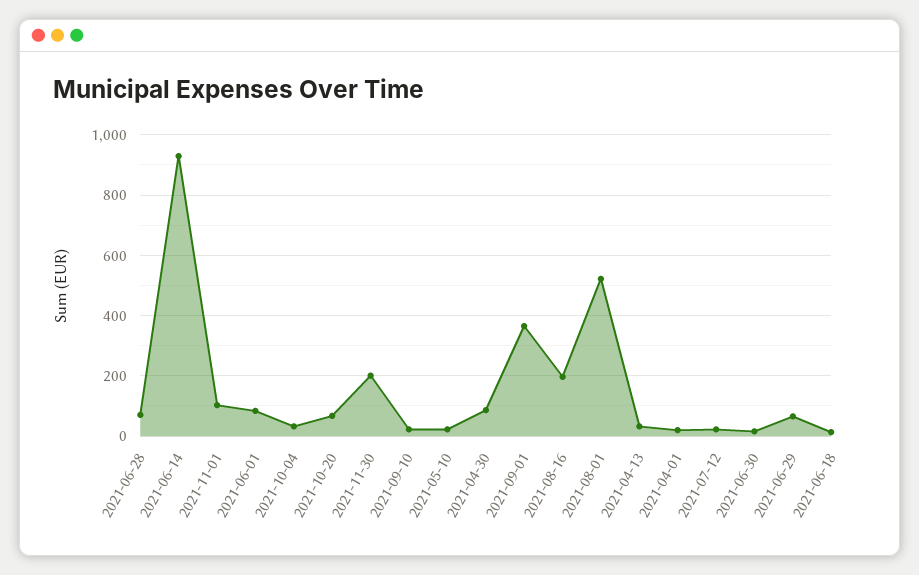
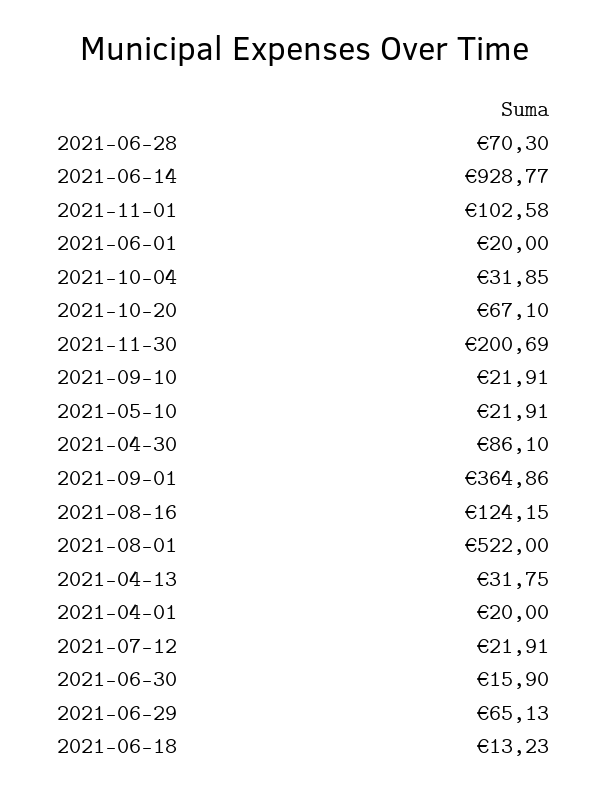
  {
    "2021-06-28": 70.3,
    "2021-06-14": 928.77,
    "2021-11-01": 102.58,
-   "2021-06-01": 80,
+   "2021-06-01": 20,
    "2021-10-04": 31.85,
    "2021-10-20": 67.1,
    "2021-11-30": 200.69,
    "2021-09-10": 21.91,
    "2021-05-10": 21.91,
    "2021-04-30": 86.1,
    "2021-09-01": 364.86,
-   "2021-08-16": 200,
+   "2021-08-16": 124.15,
    "2021-08-01": 522,
    "2021-04-13": 31.75,
    "2021-04-01": 20,
    "2021-07-12": 21.91,
    "2021-06-30": 15.9,
    "2021-06-29": 65.13,
    "2021-06-18": 13.23
  }

